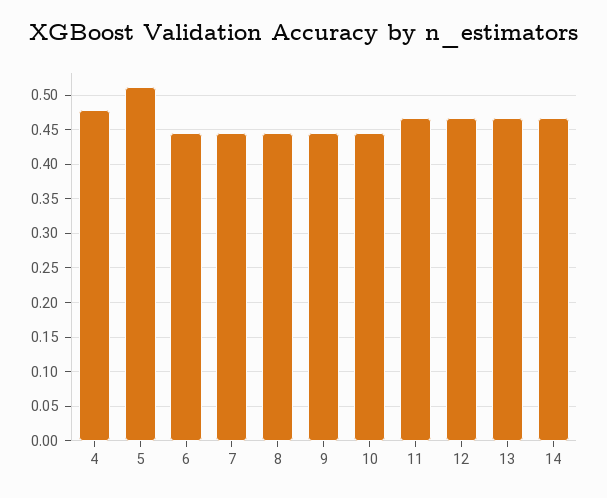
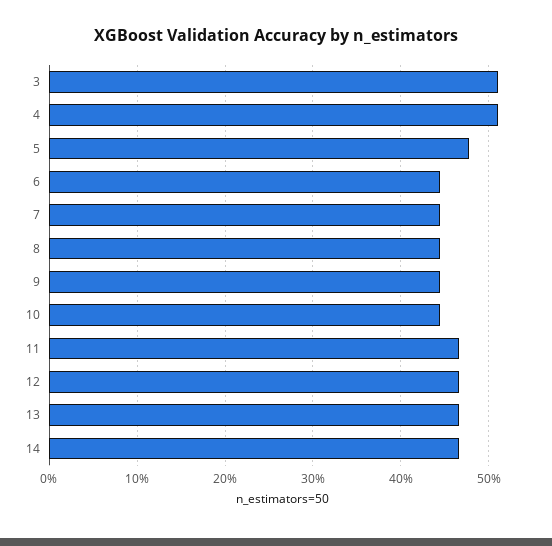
  {
-   "4": 0.48,
+   "4": 0.51,
-   "5": 0.51,
+   "5": 0.48,
    "6": 0.44,
    "7": 0.44,
    "8": 0.44,
    "9": 0.44,
    "10": 0.44,
    "11": 0.47,
    "12": 0.47,
    "13": 0.47,
-   "14": 0.47
+   "14": 0.47,
+   "3": 0.51
  }

